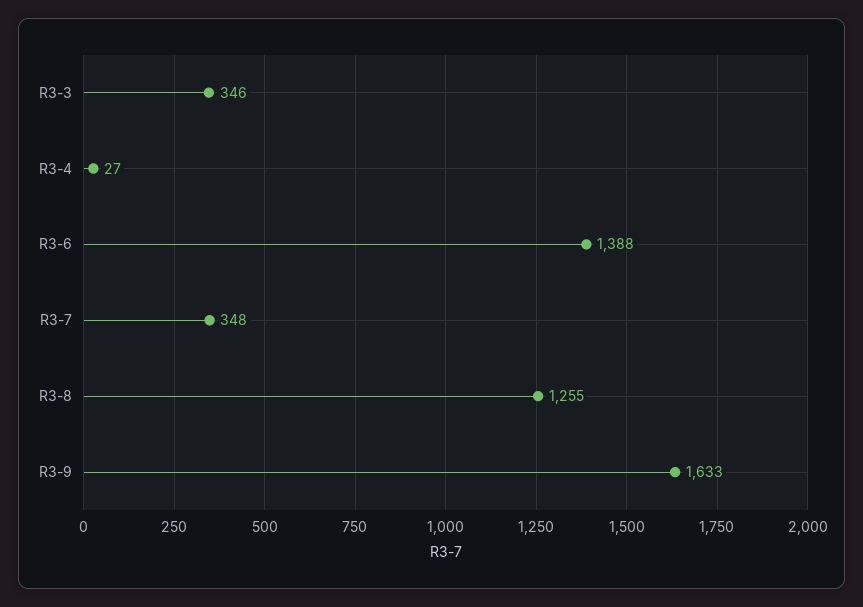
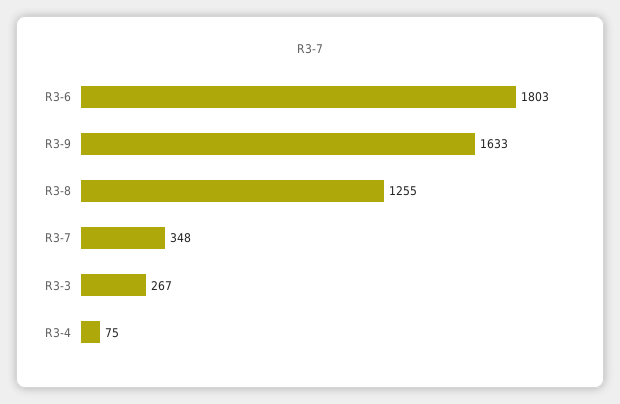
  {
-   "R3-3": 346,
+   "R3-3": 267,
-   "R3-4": 27,
+   "R3-4": 75,
-   "R3-6": 1388,
+   "R3-6": 1803,
    "R3-7": 348,
    "R3-8": 1255,
    "R3-9": 1633
  }

